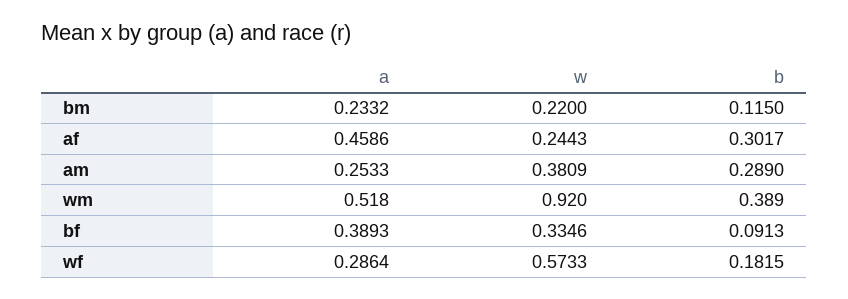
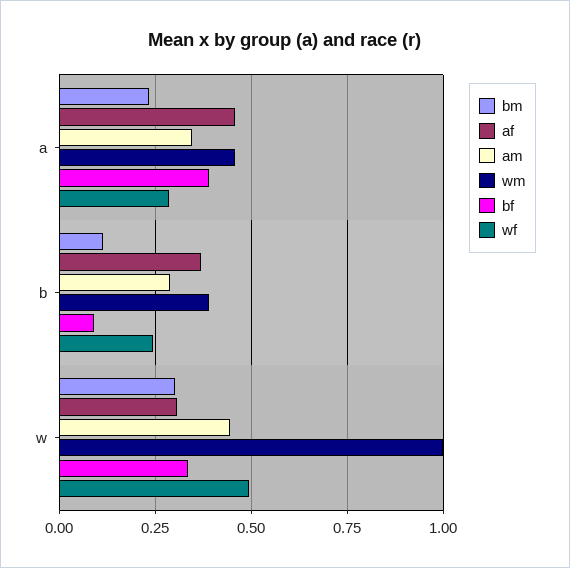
  {
    "bm": {
      "a": 0.2332,
-     "w": 0.22,
+     "w": 0.3,
      "b": 0.115
    },
    "af": {
      "a": 0.4586,
-     "w": 0.2443,
+     "w": 0.3,
-     "b": 0.3017
+     "b": 0.375
    },
    "am": {
-     "a": 0.2533,
+     "a": 0.35,
-     "w": 0.3809,
+     "w": 0.45,
      "b": 0.289
    },
    "wm": {
-     "a": 0.518,
+     "a": 0.45,
-     "w": 0.92,
+     "w": 1,
      "b": 0.389
    },
    "bf": {
      "a": 0.3893,
      "w": 0.3346,
      "b": 0.0913
    },
    "wf": {
      "a": 0.2864,
-     "w": 0.5733,
+     "w": 0.5,
-     "b": 0.1815
+     "b": 0.25
    }
  }

